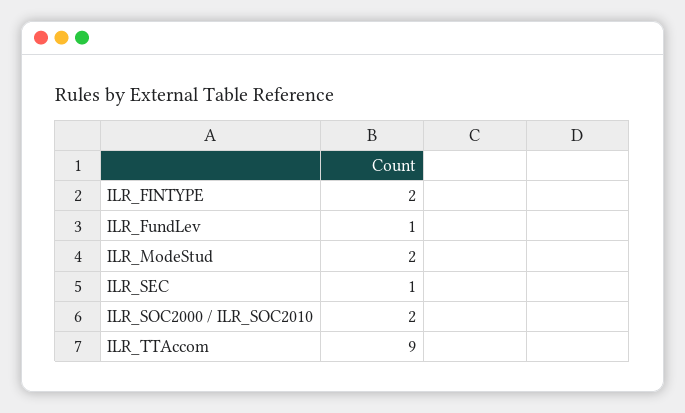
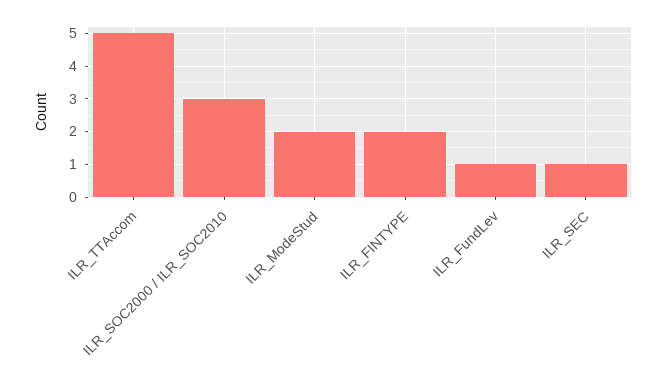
  {
    "ILR_FINTYPE": 2,
    "ILR_FundLev": 1,
    "ILR_ModeStud": 2,
    "ILR_SEC": 1,
-   "ILR_SOC2000 / ILR_SOC2010": 2,
+   "ILR_SOC2000 / ILR_SOC2010": 3,
-   "ILR_TTAccom": 9
+   "ILR_TTAccom": 5
  }

